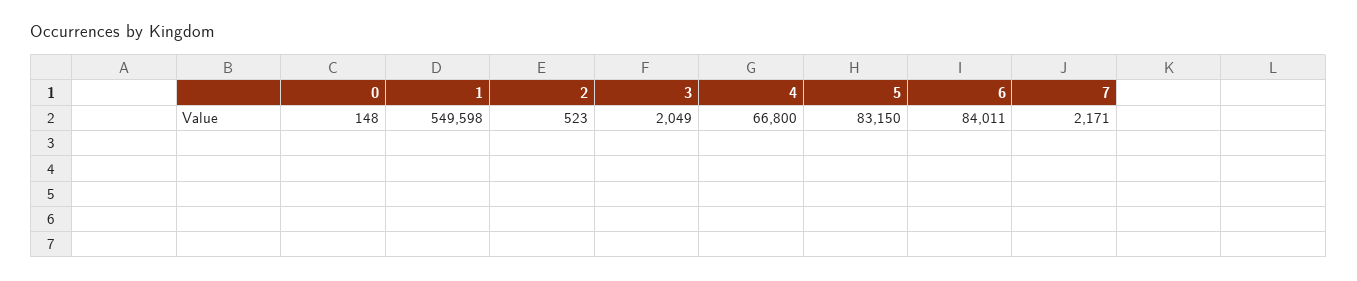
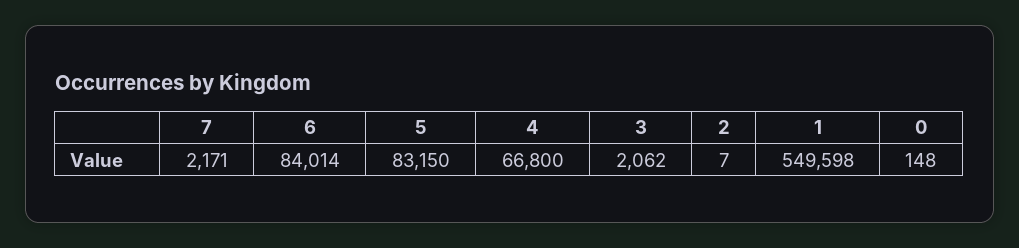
  {
    "0": 148,
    "1": 549598,
-   "2": 523,
+   "2": 7,
-   "3": 2049,
+   "3": 2062,
    "4": 66800,
    "5": 83150,
-   "6": 84011,
+   "6": 84014,
    "7": 2171
  }

